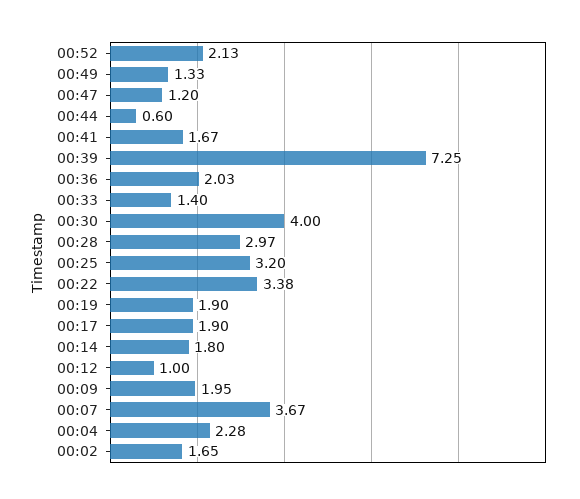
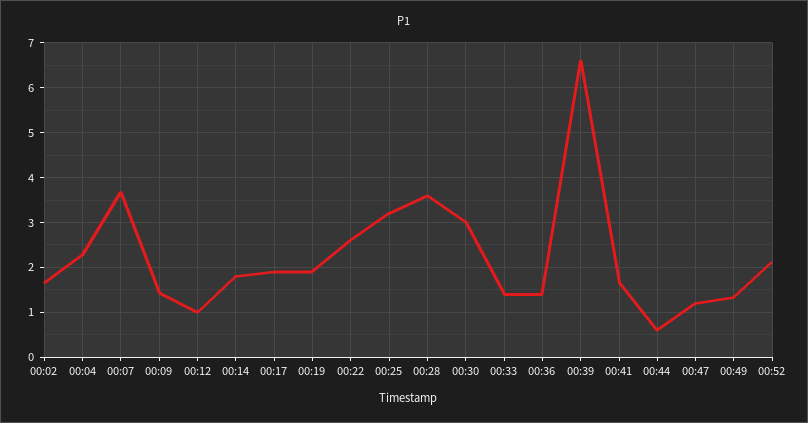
  {
    "00:52": 2.13,
    "00:49": 1.33,
    "00:47": 1.2,
    "00:44": 0.6,
    "00:41": 1.67,
-   "00:39": 7.25,
+   "00:39": 6.6,
-   "00:36": 2.03,
+   "00:36": 1.4,
    "00:33": 1.4,
-   "00:30": 4,
+   "00:30": 3,
-   "00:28": 2.97,
+   "00:28": 3.6,
    "00:25": 3.2,
-   "00:22": 3.38,
+   "00:22": 2.6,
    "00:19": 1.9,
    "00:17": 1.9,
    "00:14": 1.8,
    "00:12": 1,
-   "00:09": 1.95,
+   "00:09": 1.4,
    "00:07": 3.67,
    "00:04": 2.28,
    "00:02": 1.65
  }

